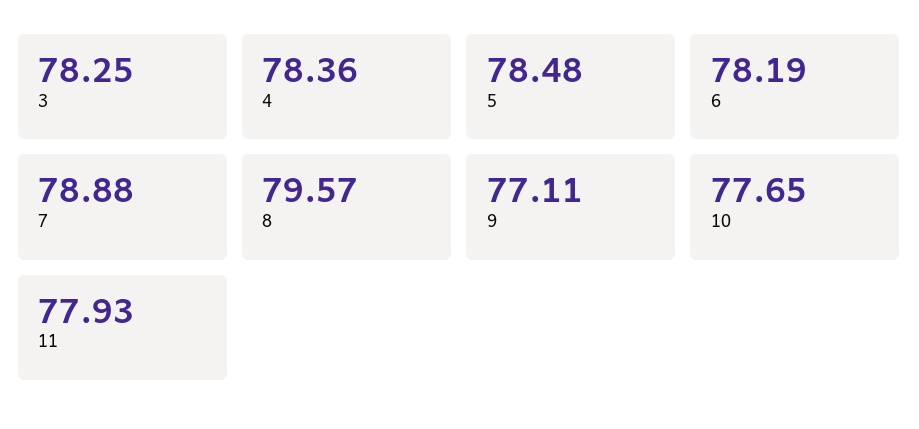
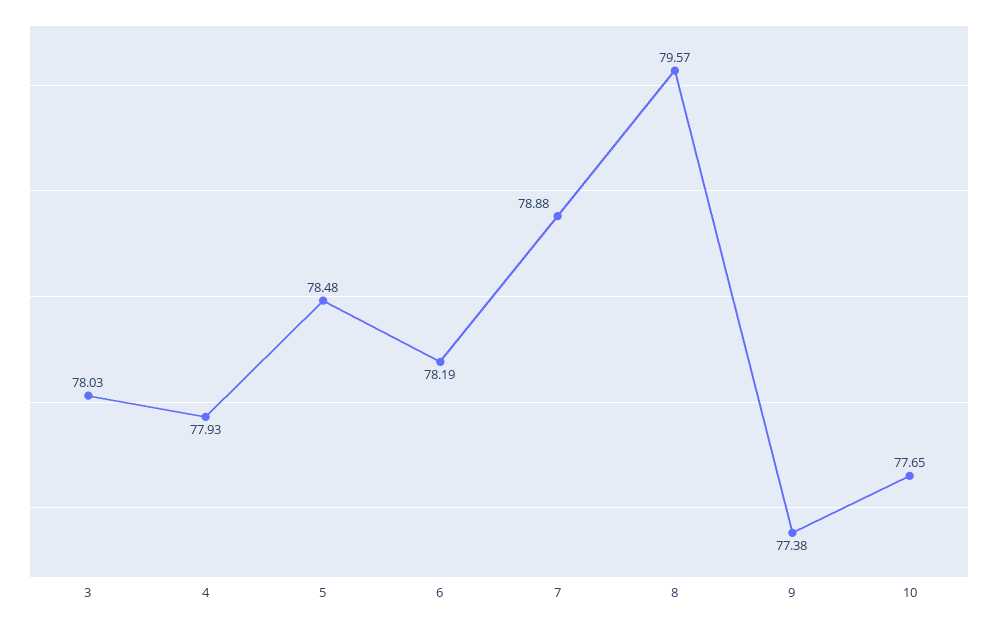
  {
-   "3": 78.25,
+   "3": 78.03,
-   "4": 78.36,
+   "4": 77.93,
    "5": 78.48,
    "6": 78.19,
    "7": 78.88,
    "8": 79.57,
-   "9": 77.11,
+   "9": 77.38,
-   "10": 77.65,
+   "10": 77.65
-   "11": 77.93
  }

